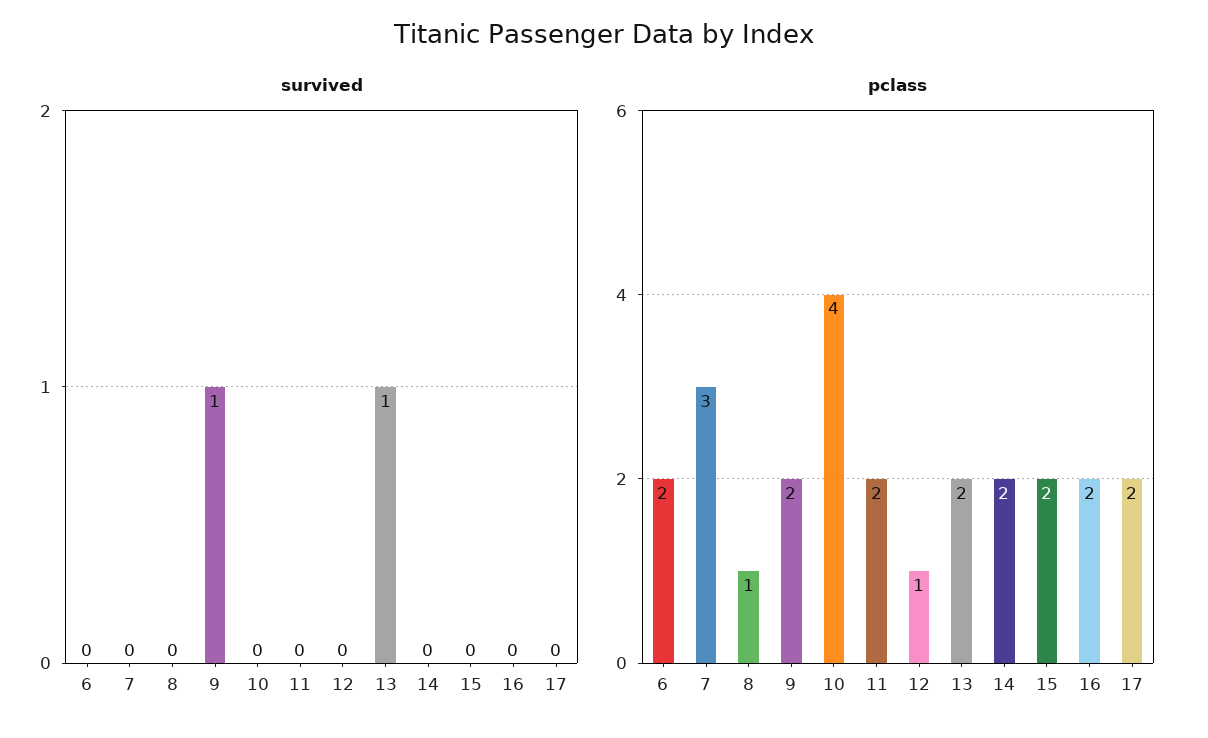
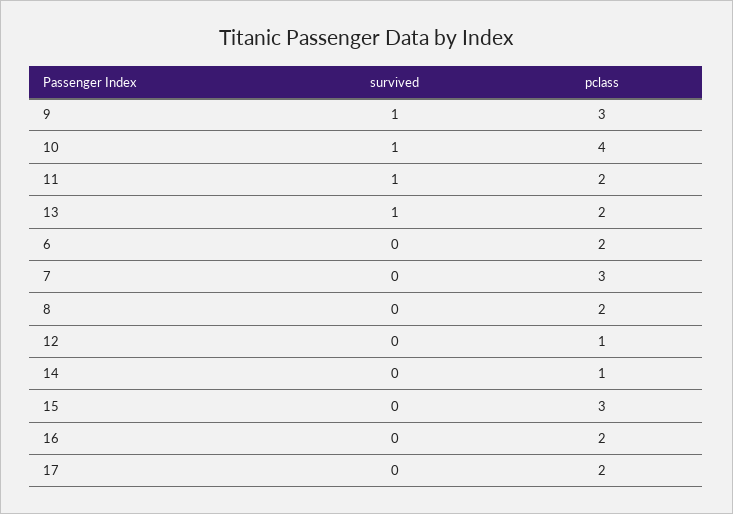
  {
    "survived": {
      "6": 0,
      "7": 0,
      "8": 0,
      "9": 1,
-     "10": 0,
+     "10": 1,
-     "11": 0,
+     "11": 1,
      "12": 0,
      "13": 1,
      "14": 0,
      "15": 0,
      "16": 0,
      "17": 0
    },
    "pclass": {
      "6": 2,
      "7": 3,
-     "8": 1,
+     "8": 2,
-     "9": 2,
+     "9": 3,
      "10": 4,
      "11": 2,
      "12": 1,
      "13": 2,
-     "14": 2,
+     "14": 1,
-     "15": 2,
+     "15": 3,
      "16": 2,
      "17": 2
    }
  }

